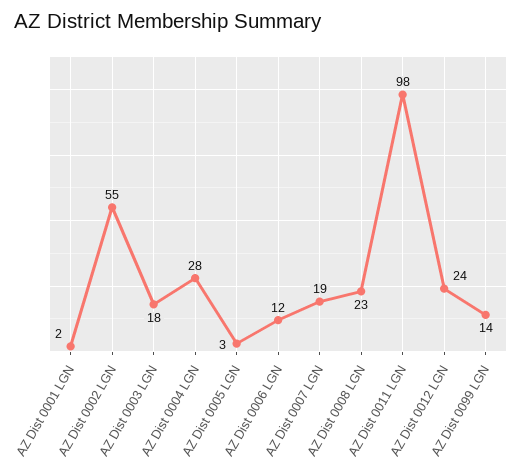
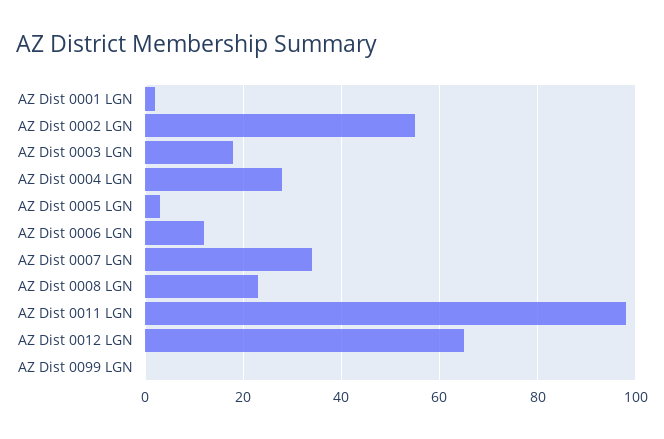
  {
    "AZ Dist 0001 LGN": 2,
    "AZ Dist 0002 LGN": 55,
    "AZ Dist 0003 LGN": 18,
    "AZ Dist 0004 LGN": 28,
    "AZ Dist 0005 LGN": 3,
    "AZ Dist 0006 LGN": 12,
-   "AZ Dist 0007 LGN": 19,
+   "AZ Dist 0007 LGN": 35,
    "AZ Dist 0008 LGN": 23,
    "AZ Dist 0011 LGN": 98,
-   "AZ Dist 0012 LGN": 24,
+   "AZ Dist 0012 LGN": 65,
-   "AZ Dist 0099 LGN": 14
+   "AZ Dist 0099 LGN": 0
  }

